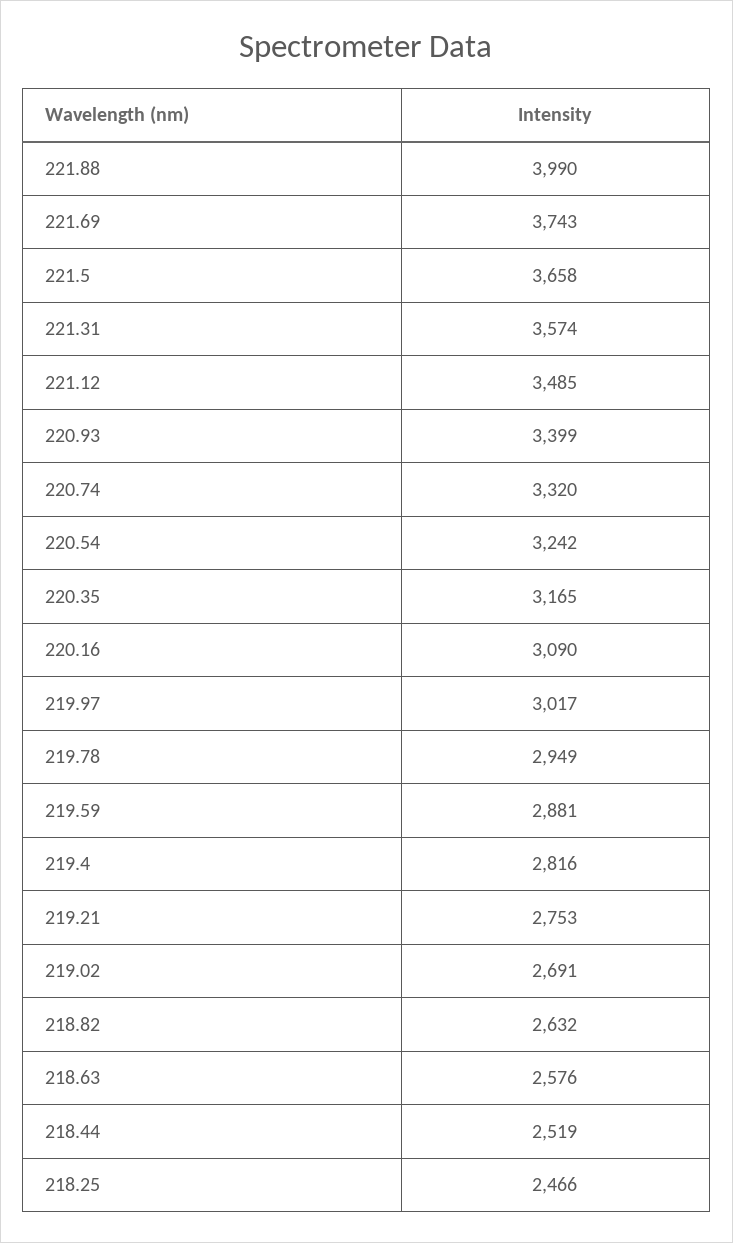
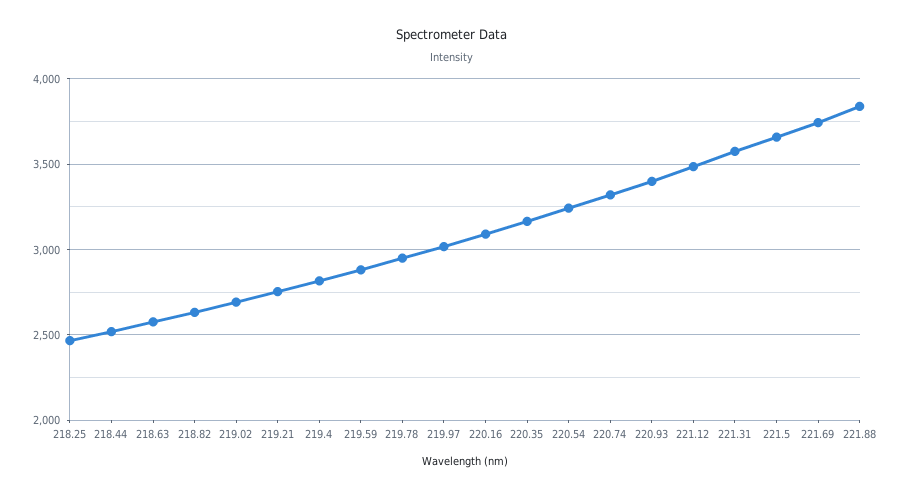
  {
-   "221.88": 3990,
+   "221.88": 3850,
    "221.69": 3743,
    "221.5": 3658,
    "221.31": 3574,
    "221.12": 3485,
    "220.93": 3399,
    "220.74": 3320,
    "220.54": 3242,
    "220.35": 3165,
    "220.16": 3090,
    "219.97": 3017,
    "219.78": 2949,
    "219.59": 2881,
    "219.4": 2816,
    "219.21": 2753,
    "219.02": 2691,
    "218.82": 2632,
    "218.63": 2576,
    "218.44": 2519,
    "218.25": 2466
  }

